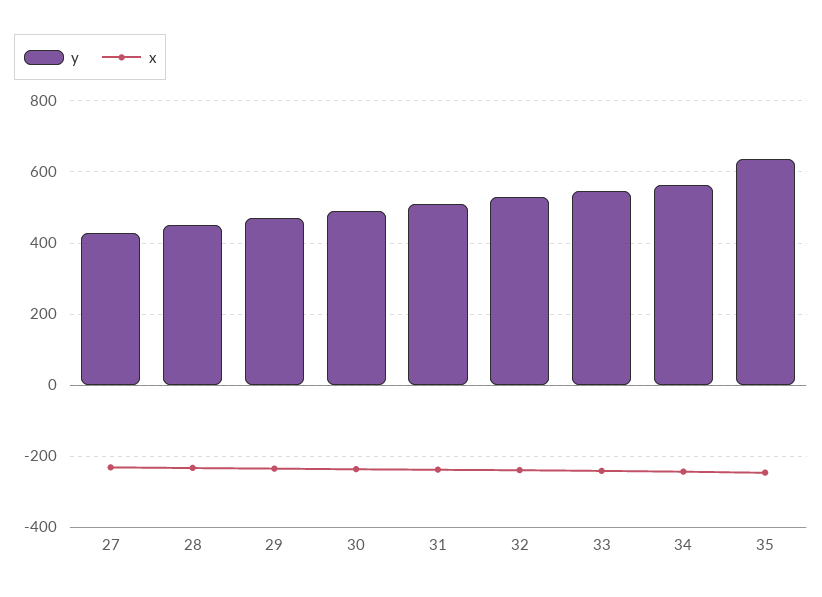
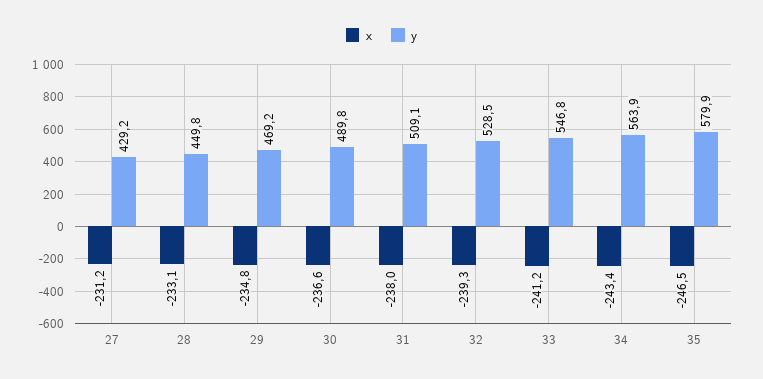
  {
    "y": {
      "27": 429.2,
      "28": 449.8,
      "29": 469.2,
      "30": 489.8,
      "31": 509.1,
      "32": 528.5,
      "33": 546.8,
      "34": 563.9,
-     "35": 640
+     "35": 579.9
    },
    "x": {
      "27": -231.2,
      "28": -233.1,
      "29": -234.8,
      "30": -236.6,
      "31": -238,
      "32": -239.3,
      "33": -241.2,
      "34": -243.4,
      "35": -246.5
    }
  }

